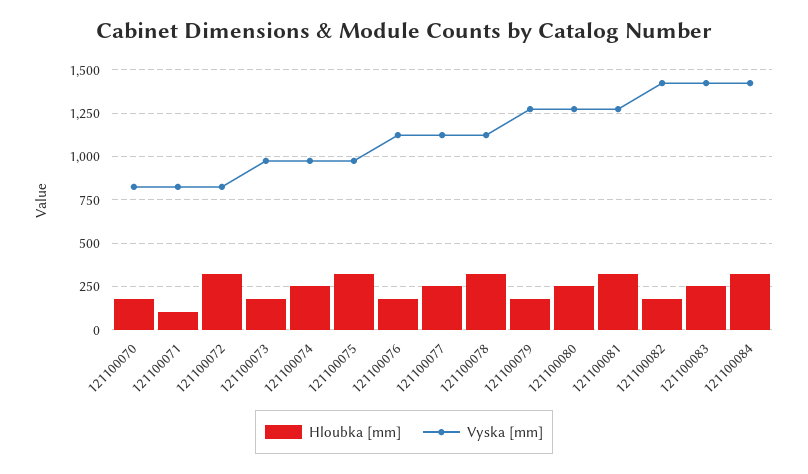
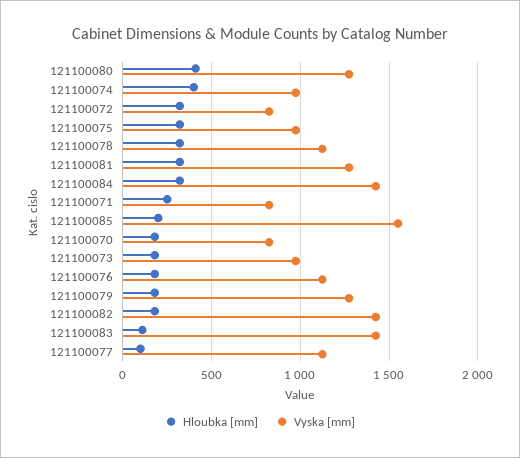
  {
    "Hloubka [mm]": {
      "121100070": 200,
-     "121100071": 100,
+     "121100071": 250,
      "121100072": 300,
      "121100073": 200,
-     "121100074": 250,
+     "121100074": 400,
      "121100075": 300,
      "121100076": 200,
-     "121100077": 250,
+     "121100077": 100,
      "121100078": 300,
      "121100079": 200,
-     "121100080": 250,
+     "121100080": 400,
      "121100081": 300,
      "121100082": 200,
-     "121100083": 250,
+     "121100083": 100,
-     "121100084": 300
+     "121100084": 300,
+     "121100085": 200
    },
    "Vyska [mm]": {
      "121100070": 800,
      "121100071": 800,
      "121100072": 800,
      "121100073": 950,
      "121100074": 950,
      "121100075": 950,
      "121100076": 1100,
      "121100077": 1100,
      "121100078": 1100,
      "121100079": 1250,
      "121100080": 1250,
      "121100081": 1250,
      "121100082": 1400,
      "121100083": 1400,
-     "121100084": 1400
+     "121100084": 1400,
+     "121100085": 1550
    }
  }

